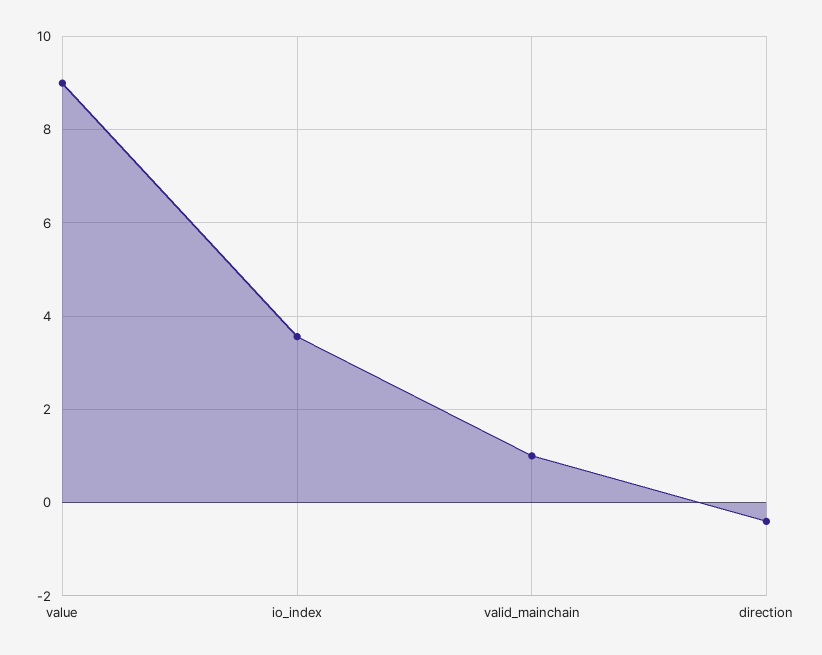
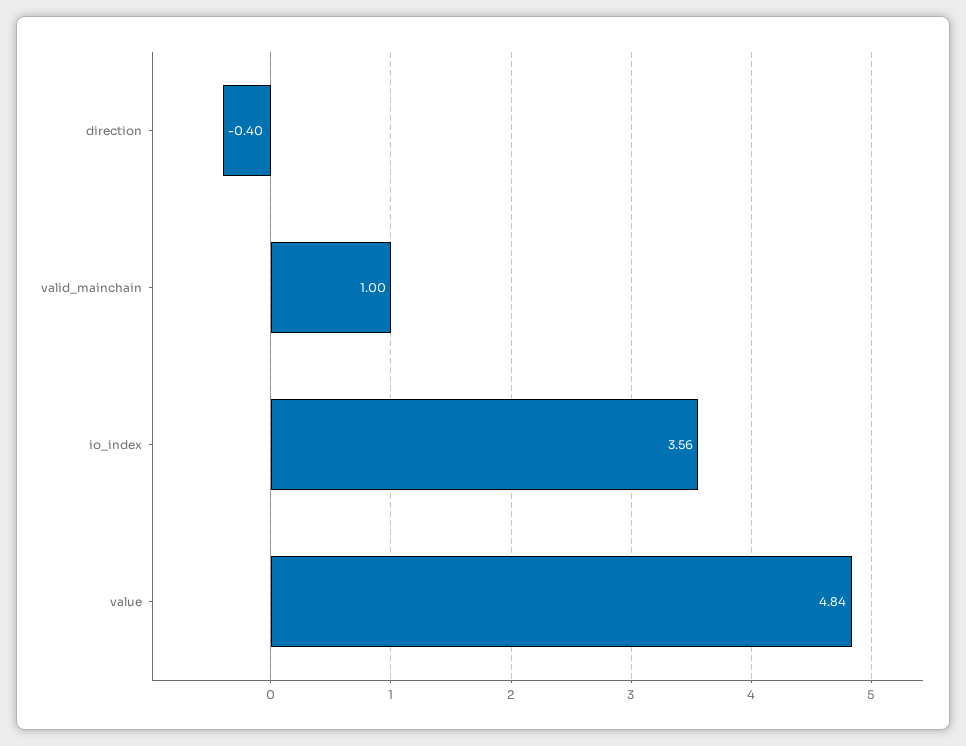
  {
-   "value": 9,
+   "value": 4.84,
    "io_index": 3.56,
    "valid_mainchain": 1,
    "direction": -0.4
  }

